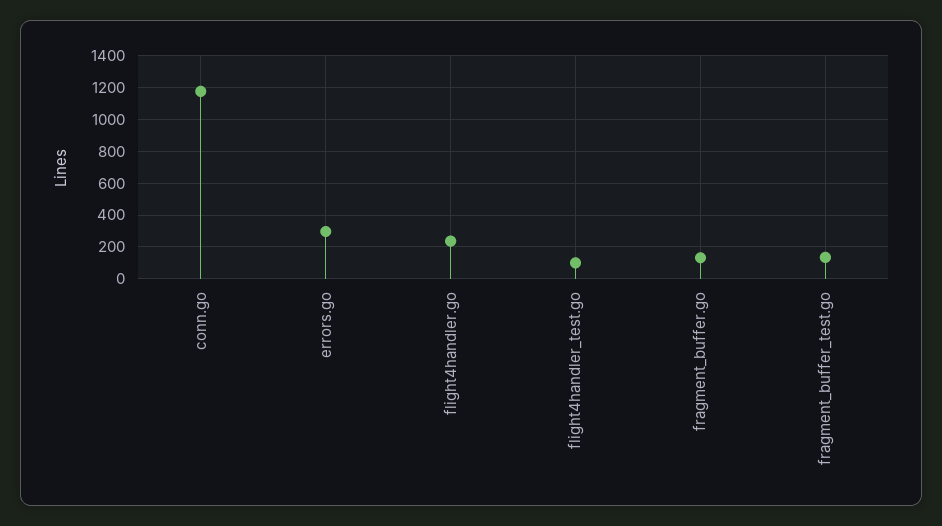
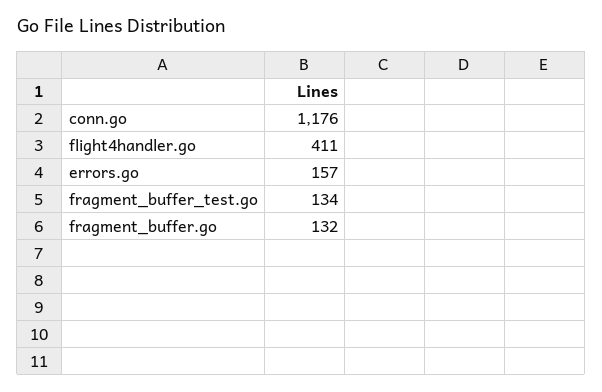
  {
    "conn.go": 1176,
-   "errors.go": 300,
+   "errors.go": 157,
-   "flight4handler.go": 250,
+   "flight4handler.go": 411,
-   "flight4handler_test.go": 100,
    "fragment_buffer.go": 132,
    "fragment_buffer_test.go": 134
  }

